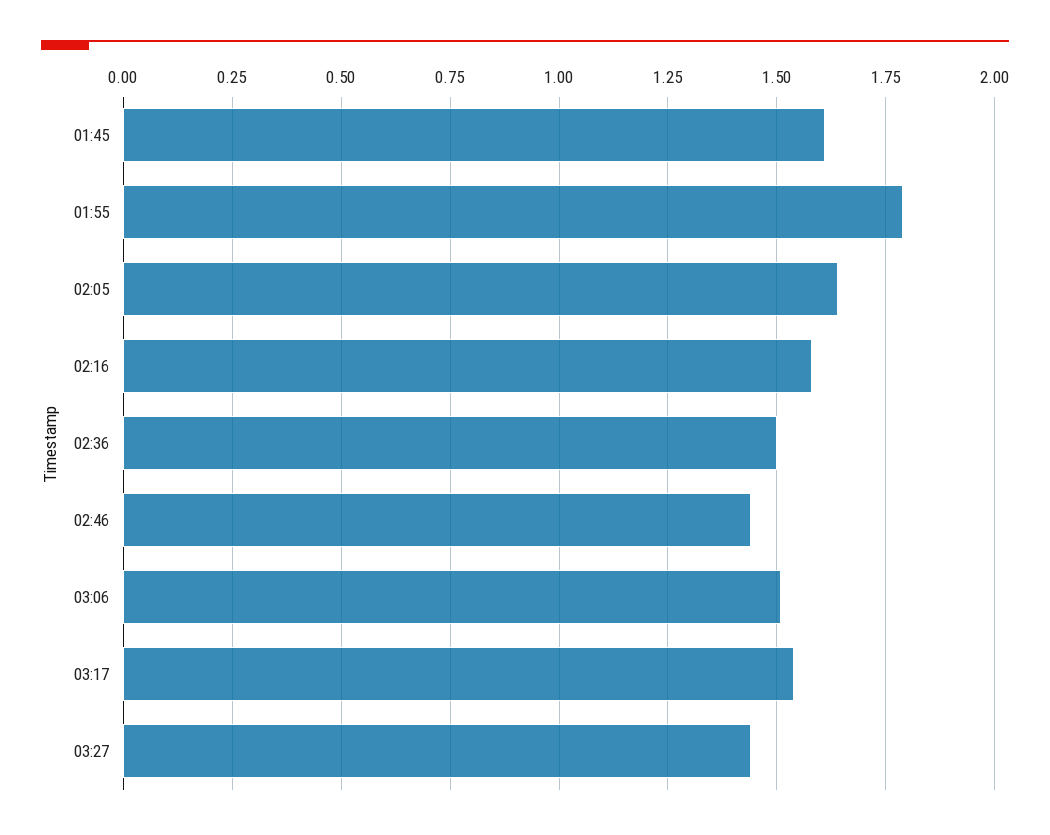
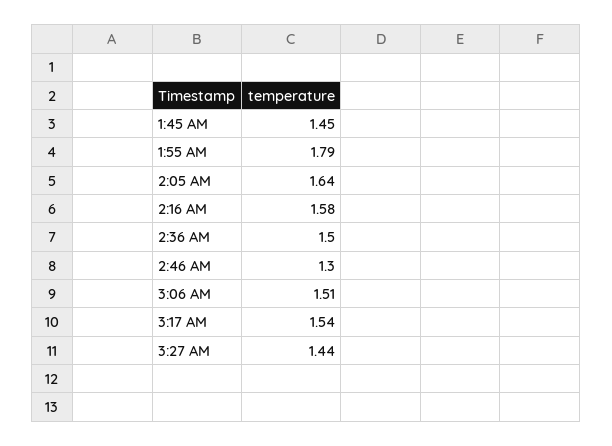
  {
-   "01:45": 1.6,
+   "01:45": 1.45,
    "01:55": 1.79,
    "02:05": 1.64,
    "02:16": 1.58,
    "02:36": 1.5,
-   "02:46": 1.45,
+   "02:46": 1.3,
    "03:06": 1.51,
    "03:17": 1.54,
    "03:27": 1.44
  }

